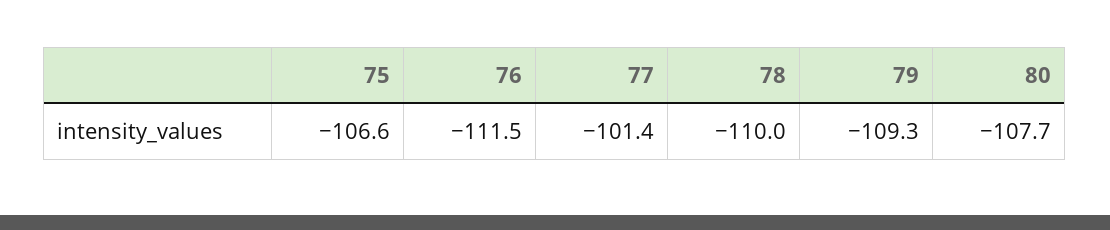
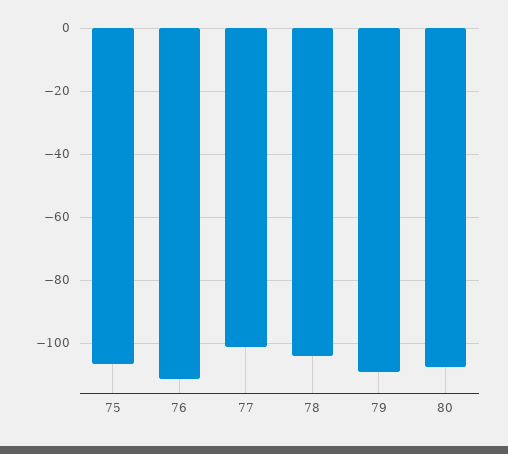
  {
    "75": -106.6,
    "76": -111.5,
    "77": -101.4,
-   "78": -110,
+   "78": -104,
    "79": -109.3,
    "80": -107.7
  }

